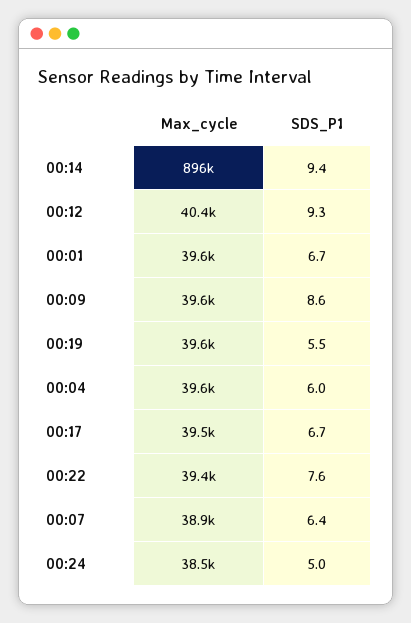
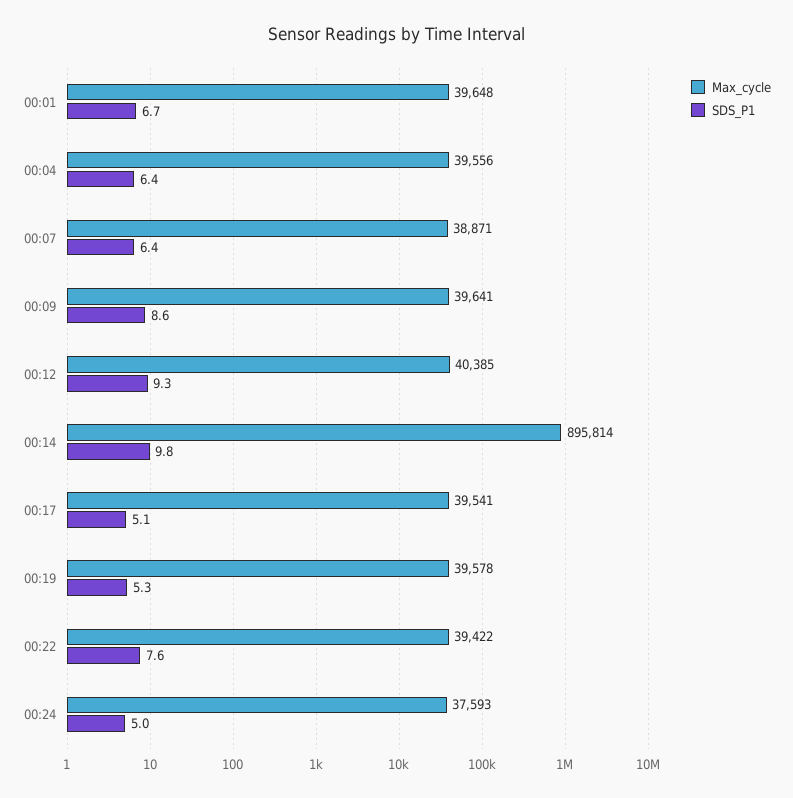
  {
    "Max_cycle": {
      "00:14": 895814,
      "00:12": 40385,
      "00:01": 39648,
      "00:09": 39641,
      "00:19": 39578,
      "00:04": 39556,
      "00:17": 39541,
      "00:22": 39422,
      "00:07": 38871,
-     "00:24": 38500
+     "00:24": 37593
    },
    "SDS_P1": {
-     "00:14": 9.4,
+     "00:14": 9.8,
      "00:12": 9.3,
      "00:01": 6.7,
      "00:09": 8.6,
-     "00:19": 5.5,
+     "00:19": 5.3,
-     "00:04": 6,
+     "00:04": 6.4,
-     "00:17": 6.7,
+     "00:17": 5.1,
      "00:22": 7.6,
      "00:07": 6.4,
      "00:24": 5
    }
  }

